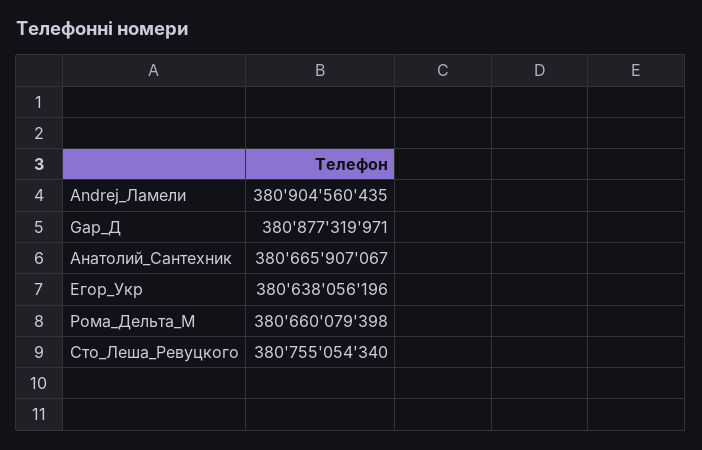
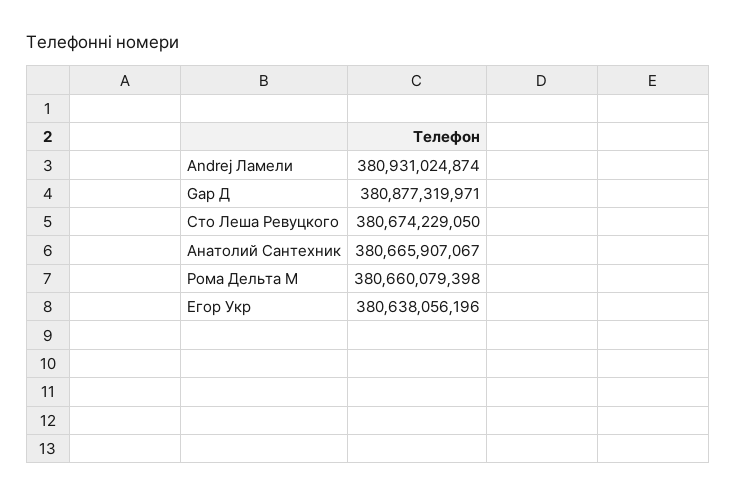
  {
-   "Andrej_Ламели": 380904560435,
+   "Andrej_Ламели": 380931024874,
    "Gар_Д": 380877319971,
    "Анатолий_Сантехник": 380665907067,
    "Егор_Укр": 380638056196,
    "Рома_Дельта_М": 380660079398,
-   "Сто_Леша_Ревуцкого": 380755054340
+   "Сто_Леша_Ревуцкого": 380674229050
  }

